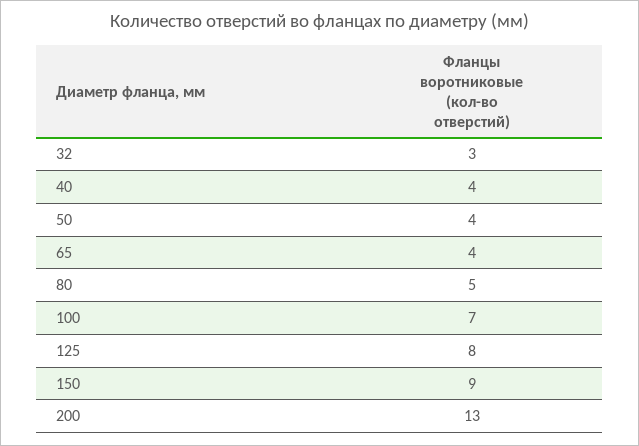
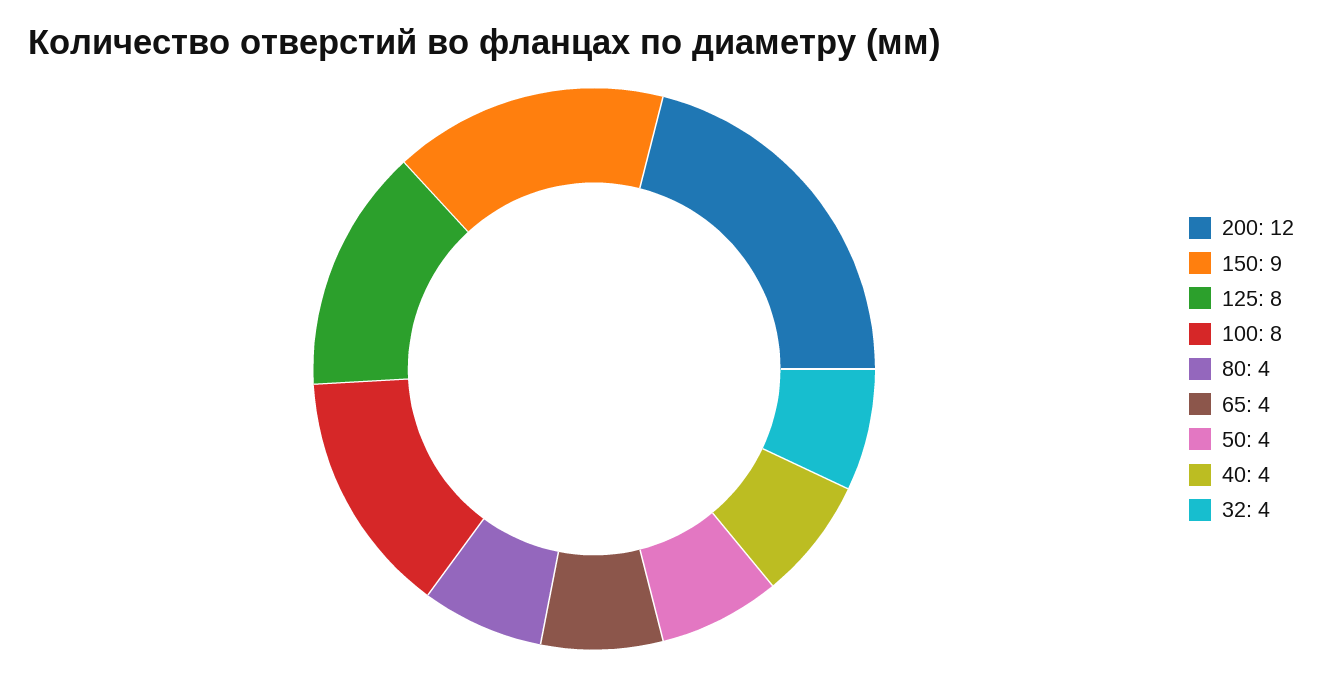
  {
-   "32": 3,
+   "32": 4,
    "40": 4,
    "50": 4,
    "65": 4,
-   "80": 5,
+   "80": 4,
-   "100": 7,
+   "100": 8,
    "125": 8,
    "150": 9,
-   "200": 13
+   "200": 12
  }

